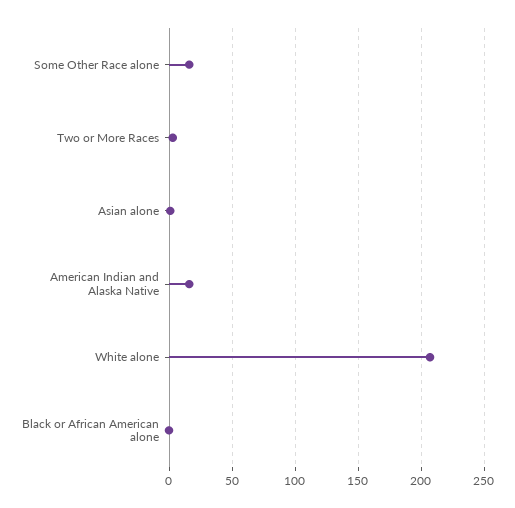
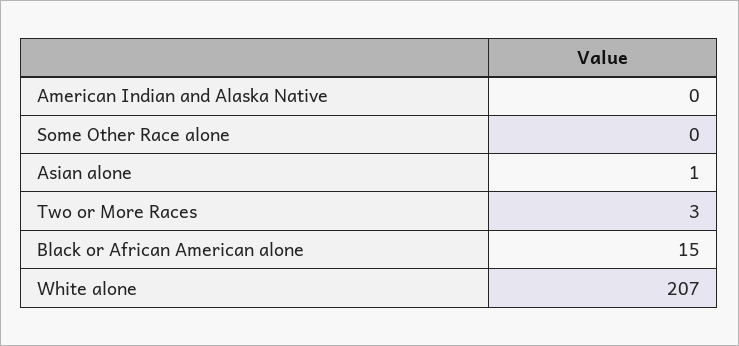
  {
-   "Some Other Race alone": 15,
+   "Some Other Race alone": 0,
    "Two or More Races": 3,
    "Asian alone": 1,
-   "American Indian and Alaska Native": 15,
+   "American Indian and Alaska Native": 0,
    "White alone": 207,
-   "Black or African American alone": 0
+   "Black or African American alone": 15
  }

